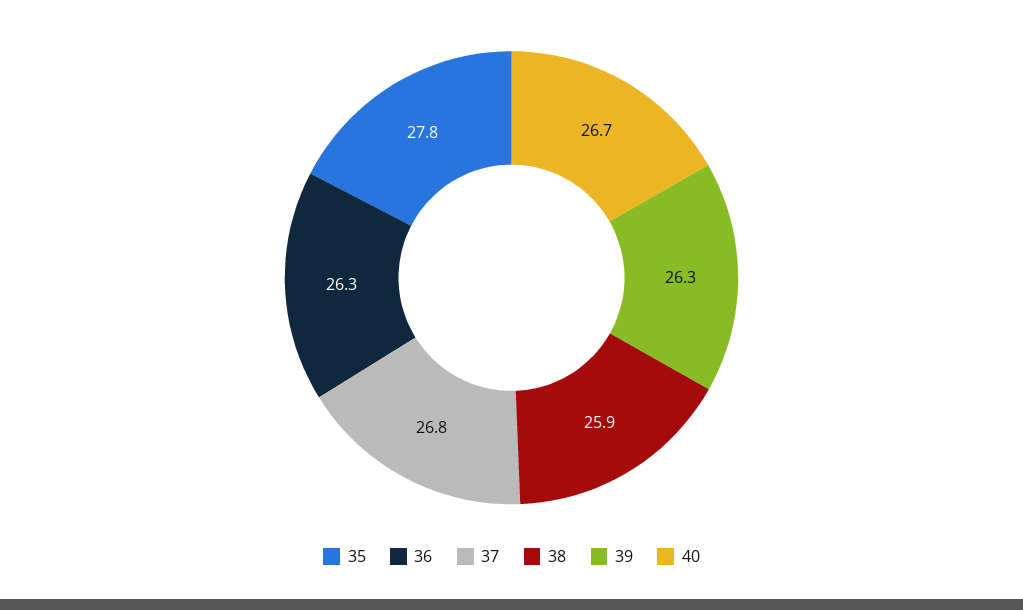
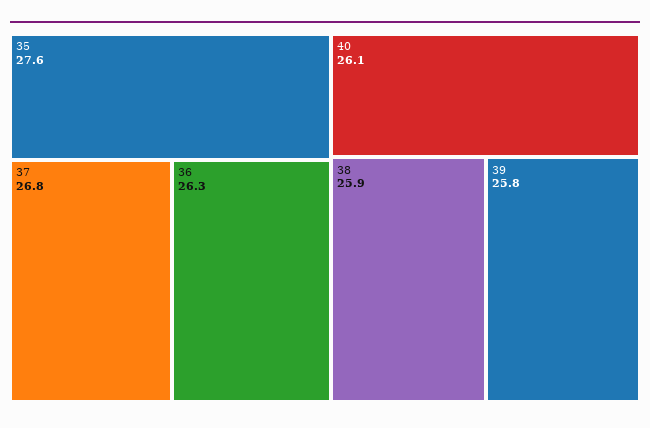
  {
-   "35": 27.8,
+   "35": 27.6,
    "36": 26.3,
    "37": 26.8,
    "38": 25.9,
-   "39": 26.3,
+   "39": 25.8,
-   "40": 26.7
+   "40": 26.1
  }

